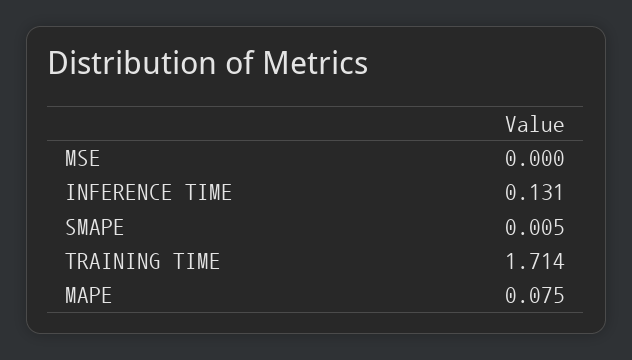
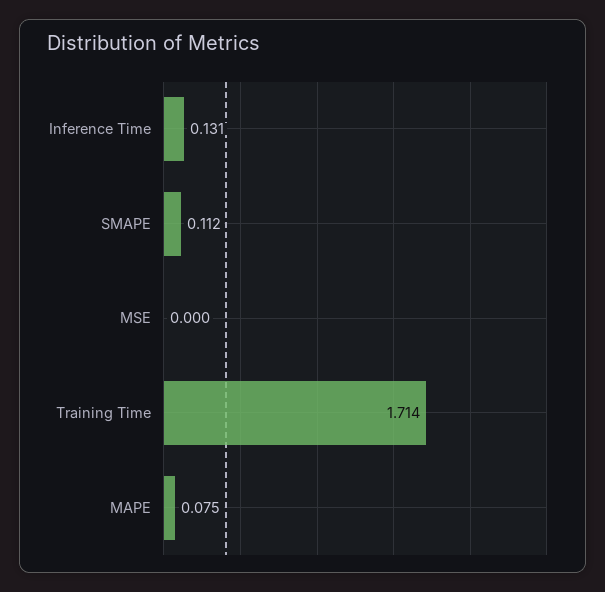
  {
    "MSE": 0,
    "INFERENCE TIME": 0.131,
-   "SMAPE": 0.005,
+   "SMAPE": 0.112,
    "TRAINING TIME": 1.714,
    "MAPE": 0.075
  }

